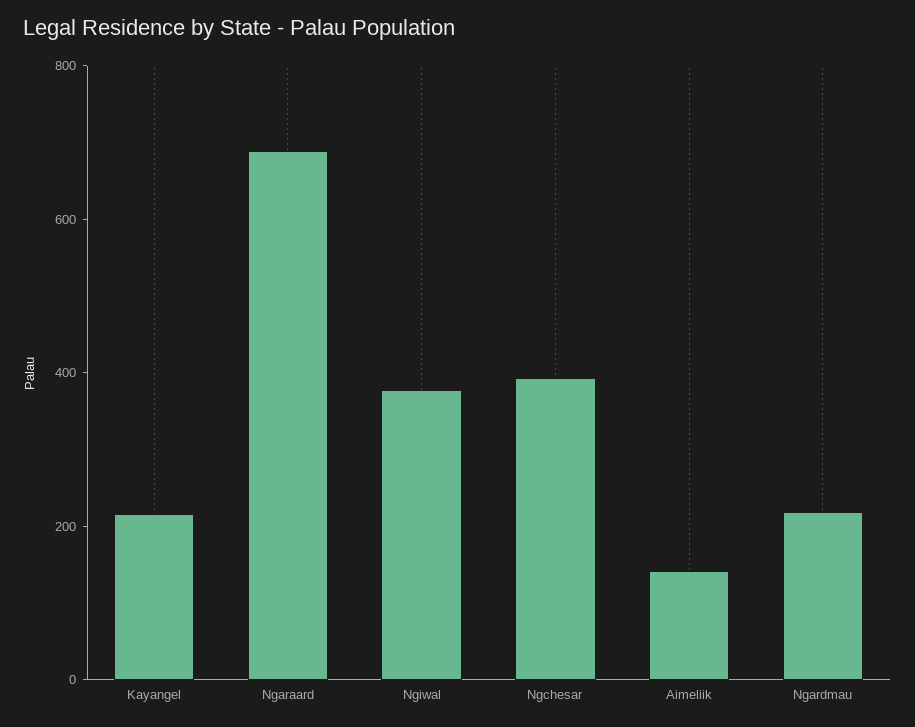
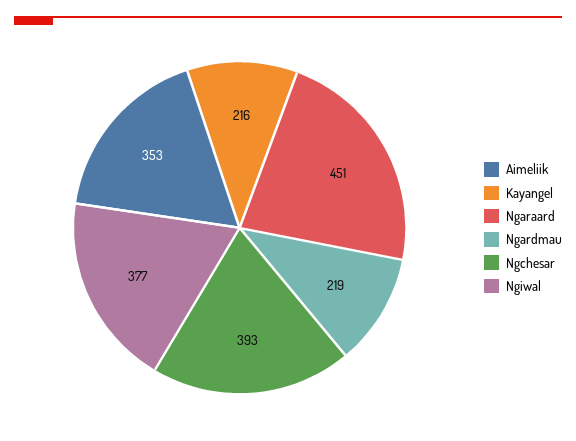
  {
    "Kayangel": 216,
-   "Ngaraard": 700,
+   "Ngaraard": 451,
    "Ngiwal": 377,
    "Ngchesar": 393,
-   "Aimeliik": 150,
+   "Aimeliik": 353,
    "Ngardmau": 219
  }

